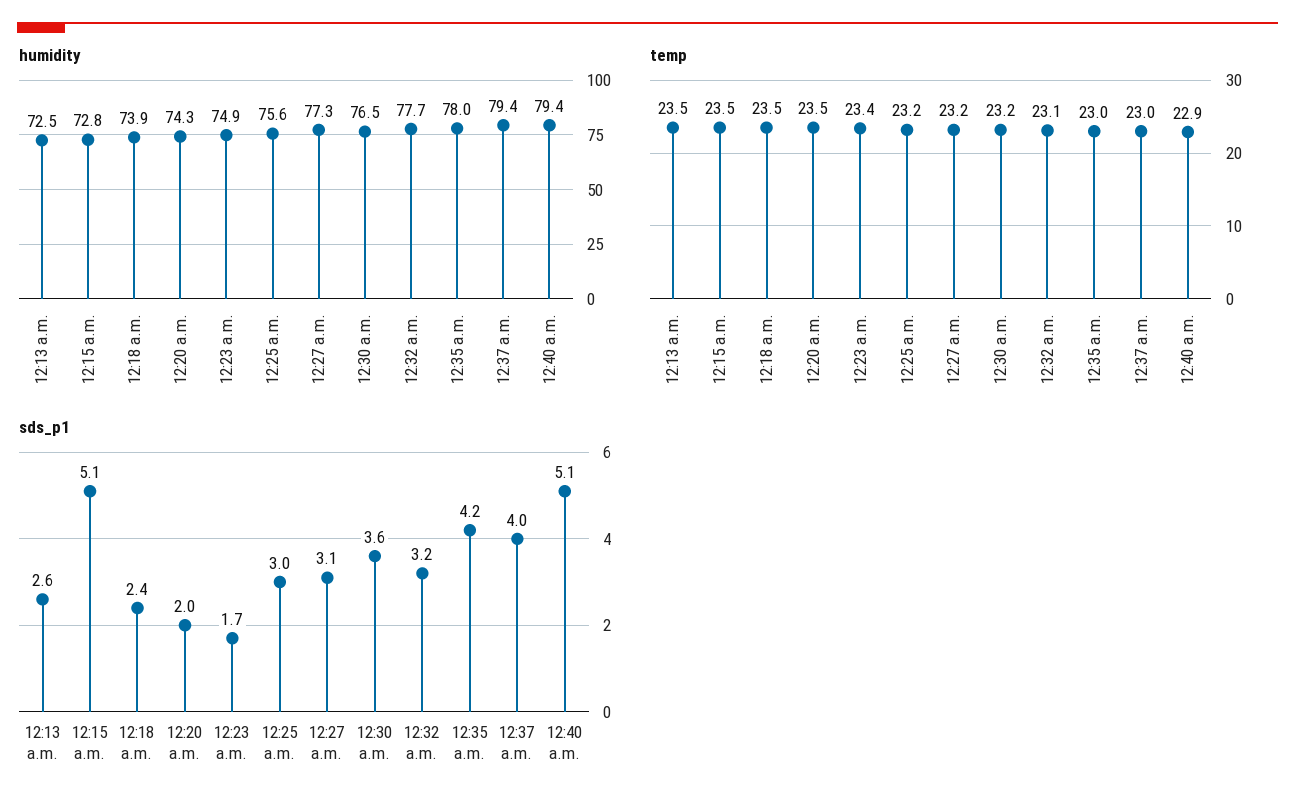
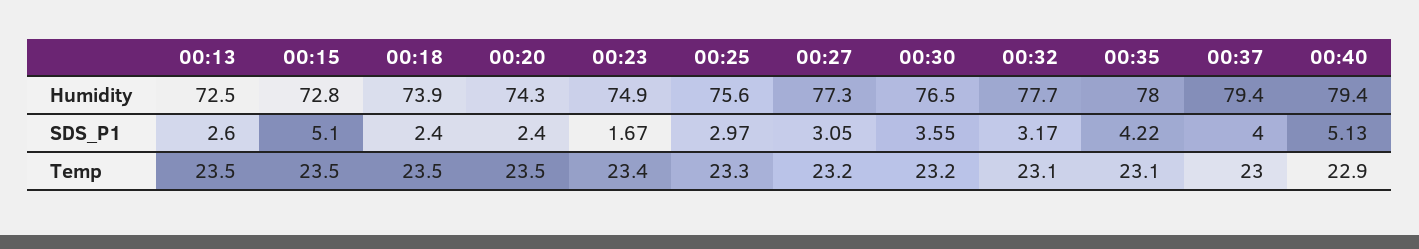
  {
    "humidity": {
      "12:13 a.m.": 72.5,
      "12:15 a.m.": 72.8,
      "12:18 a.m.": 73.9,
      "12:20 a.m.": 74.3,
      "12:23 a.m.": 74.9,
      "12:25 a.m.": 75.6,
      "12:27 a.m.": 77.3,
      "12:30 a.m.": 76.5,
      "12:32 a.m.": 77.7,
      "12:35 a.m.": 78,
      "12:37 a.m.": 79.4,
      "12:40 a.m.": 79.4
    },
    "temp": {
      "12:13 a.m.": 23.5,
      "12:15 a.m.": 23.5,
      "12:18 a.m.": 23.5,
      "12:20 a.m.": 23.5,
      "12:23 a.m.": 23.4,
-     "12:25 a.m.": 23.2,
+     "12:25 a.m.": 23.3,
      "12:27 a.m.": 23.2,
      "12:30 a.m.": 23.2,
      "12:32 a.m.": 23.1,
-     "12:35 a.m.": 23,
+     "12:35 a.m.": 23.1,
      "12:37 a.m.": 23,
      "12:40 a.m.": 22.9
    },
    "sds_p1": {
      "12:13 a.m.": 2.6,
      "12:15 a.m.": 5.1,
      "12:18 a.m.": 2.4,
-     "12:20 a.m.": 2,
+     "12:20 a.m.": 2.4,
      "12:23 a.m.": 1.67,
      "12:25 a.m.": 2.97,
      "12:27 a.m.": 3.05,
      "12:30 a.m.": 3.55,
      "12:32 a.m.": 3.17,
      "12:35 a.m.": 4.22,
      "12:37 a.m.": 4,
      "12:40 a.m.": 5.13
    }
  }

